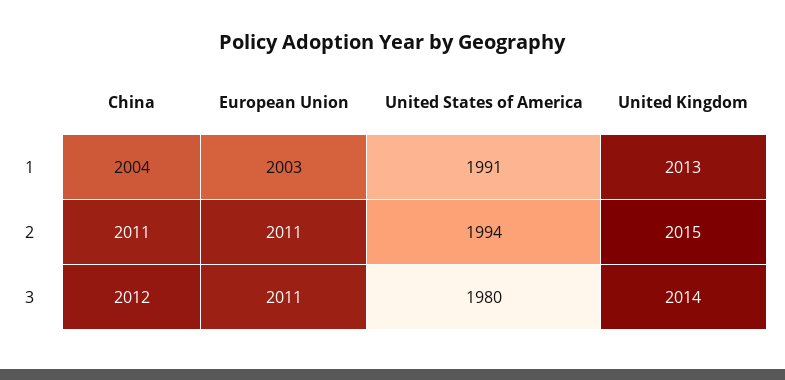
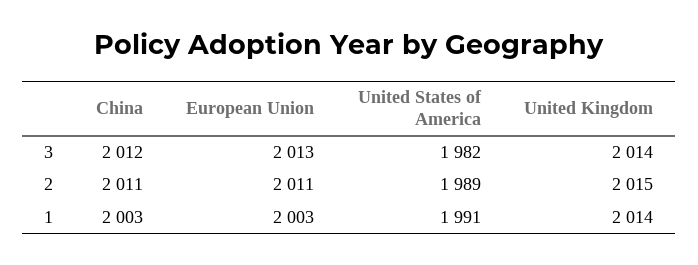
  {
    "China": {
-     "1": 2004,
+     "1": 2003,
      "2": 2011,
      "3": 2012
    },
    "European Union": {
      "1": 2003,
      "2": 2011,
-     "3": 2011
+     "3": 2013
    },
    "United States of America": {
      "1": 1991,
-     "2": 1994,
+     "2": 1989,
-     "3": 1980
+     "3": 1982
    },
    "United Kingdom": {
-     "1": 2013,
+     "1": 2014,
      "2": 2015,
      "3": 2014
    }
  }

